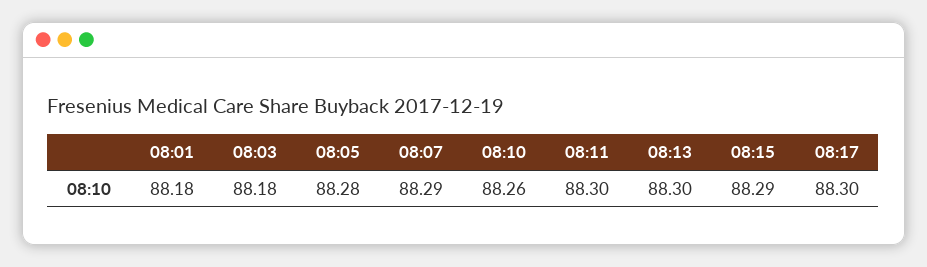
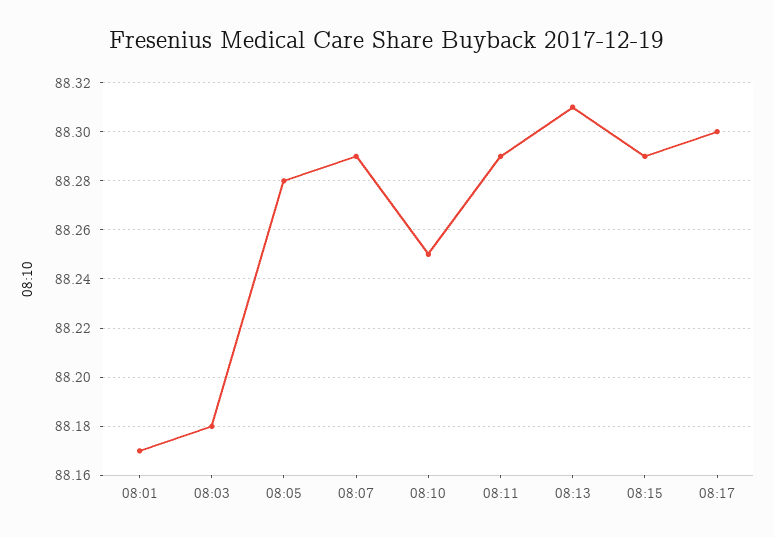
  {
-   "08:01": 88.18,
+   "08:01": 88.17,
    "08:03": 88.18,
    "08:05": 88.28,
    "08:07": 88.29,
-   "08:10": 88.26,
+   "08:10": 88.25,
-   "08:11": 88.3,
+   "08:11": 88.29,
-   "08:13": 88.3,
+   "08:13": 88.31,
    "08:15": 88.29,
    "08:17": 88.3
  }

